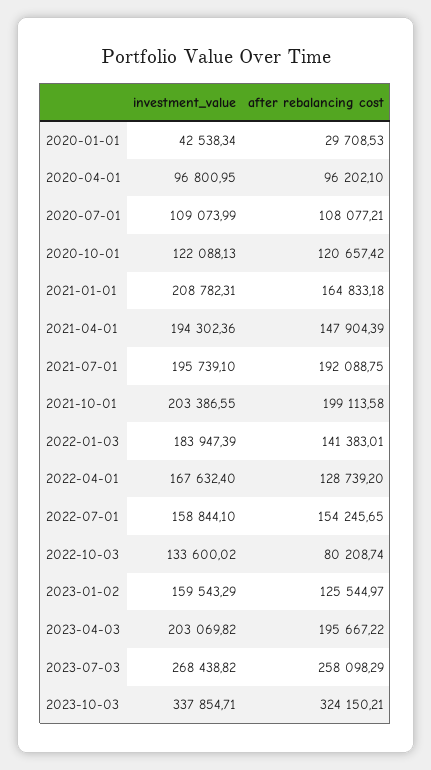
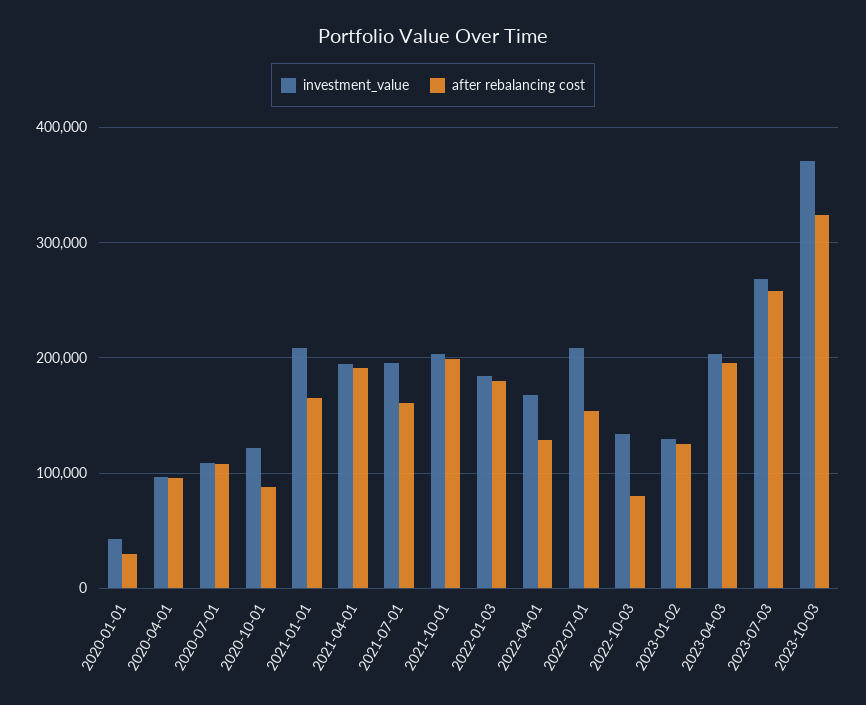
  {
    "investment_value": {
      "2020-01-01": 42538.34,
      "2020-04-01": 96800.95,
      "2020-07-01": 109073.99,
      "2020-10-01": 122088.13,
      "2021-01-01": 208782.31,
      "2021-04-01": 194302.36,
      "2021-07-01": 195739.1,
      "2021-10-01": 203386.55,
      "2022-01-03": 183947.39,
      "2022-04-01": 167632.4,
-     "2022-07-01": 158844.1,
+     "2022-07-01": 210000,
      "2022-10-03": 133600.02,
-     "2023-01-02": 159543.29,
+     "2023-01-02": 130000,
      "2023-04-03": 203069.82,
      "2023-07-03": 268438.82,
-     "2023-10-03": 337854.71
+     "2023-10-03": 370000
    },
    "after rebalancing cost": {
      "2020-01-01": 29708.53,
      "2020-04-01": 96202.1,
      "2020-07-01": 108077.21,
-     "2020-10-01": 120657.42,
+     "2020-10-01": 90000,
      "2021-01-01": 164833.18,
-     "2021-04-01": 147904.39,
+     "2021-04-01": 190000,
-     "2021-07-01": 192088.75,
+     "2021-07-01": 160000,
      "2021-10-01": 199113.58,
-     "2022-01-03": 141383.01,
+     "2022-01-03": 180000,
      "2022-04-01": 128739.2,
      "2022-07-01": 154245.65,
      "2022-10-03": 80208.74,
      "2023-01-02": 125544.97,
      "2023-04-03": 195667.22,
      "2023-07-03": 258098.29,
      "2023-10-03": 324150.21
    }
  }

